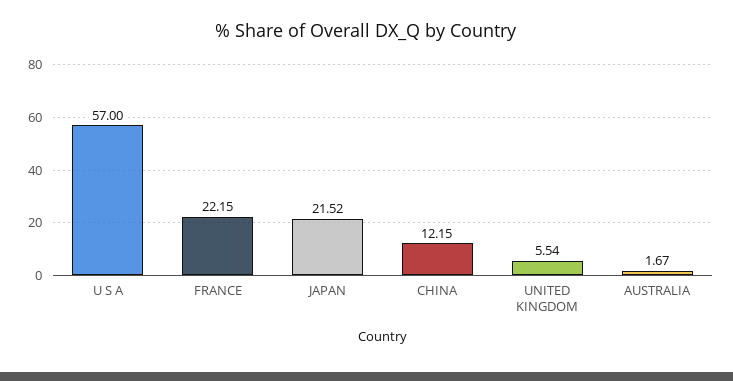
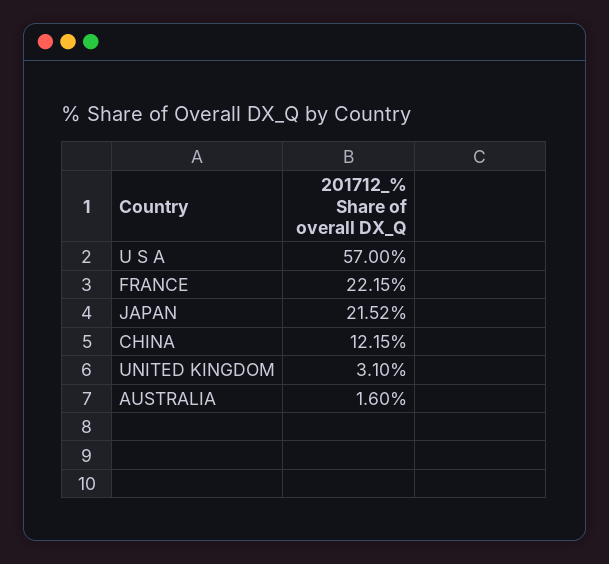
  {
    "U S A": 57,
    "FRANCE": 22.15,
    "JAPAN": 21.52,
    "CHINA": 12.15,
-   "UNITED KINGDOM": 5.54,
+   "UNITED KINGDOM": 3.1,
-   "AUSTRALIA": 1.67
+   "AUSTRALIA": 1.6
  }

